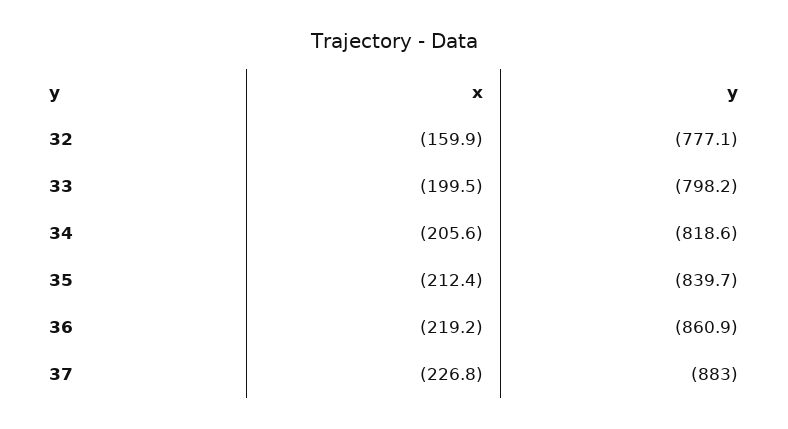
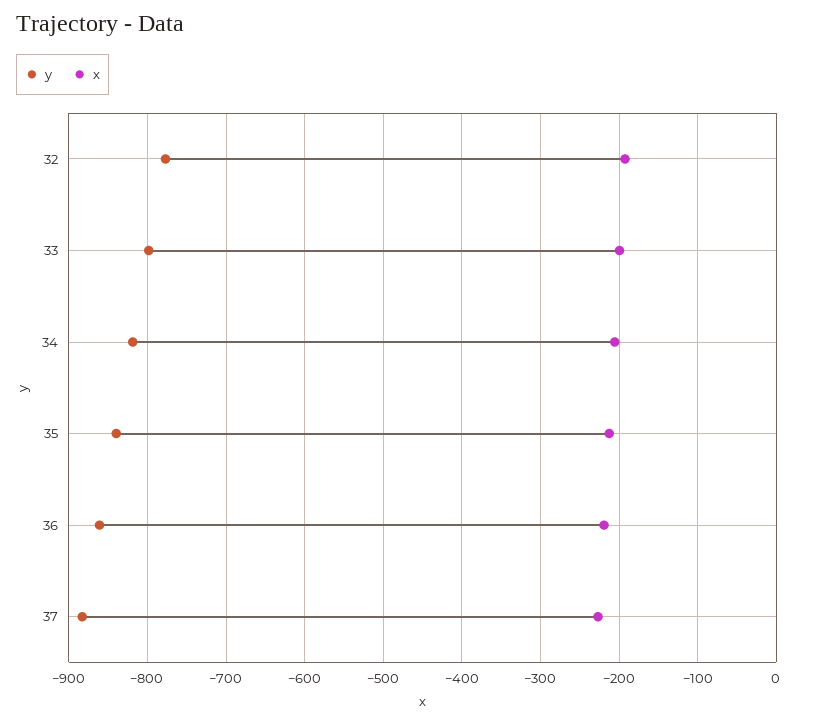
  {
    "x": {
-     "32": -159.9,
+     "32": -190,
      "33": -199.5,
      "34": -205.6,
      "35": -212.4,
      "36": -219.2,
      "37": -226.8
    },
    "y": {
      "32": -777.1,
      "33": -798.2,
      "34": -818.6,
      "35": -839.7,
      "36": -860.9,
      "37": -883
    }
  }

